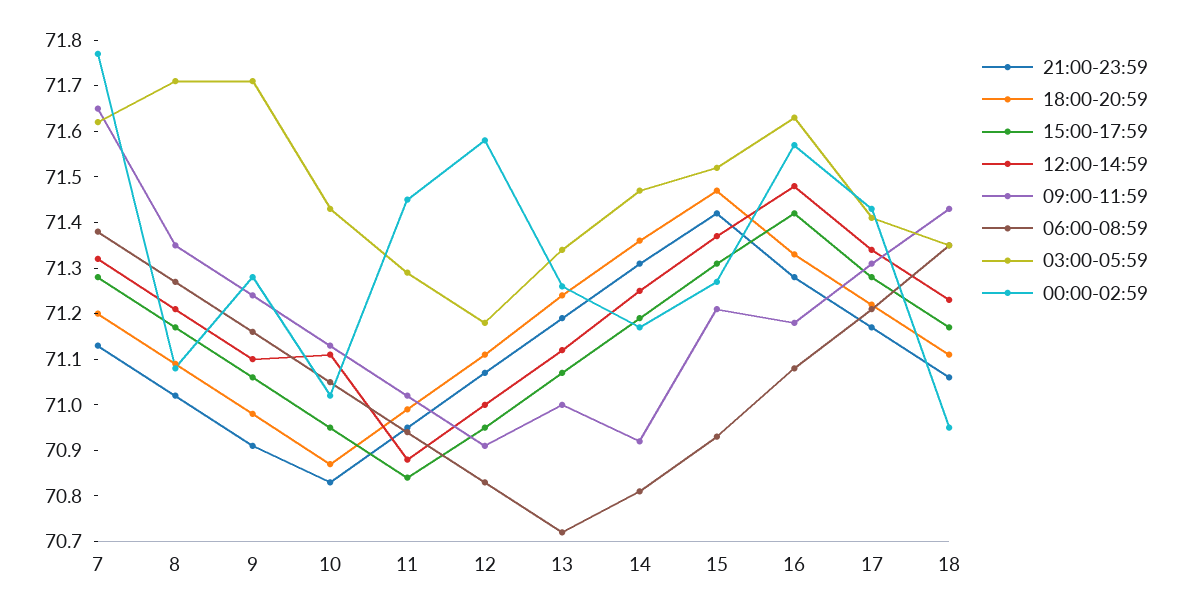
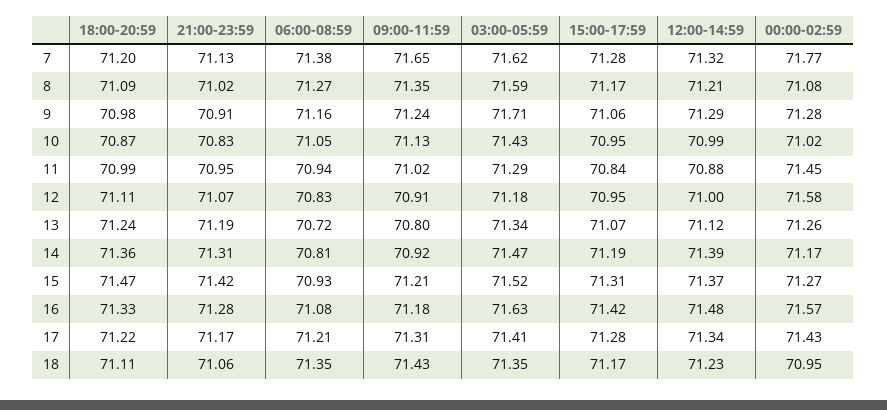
  {
    "21:00-23:59": {
      "7": 71.13,
      "8": 71.02,
      "9": 70.91,
      "10": 70.83,
      "11": 70.95,
      "12": 71.07,
      "13": 71.19,
      "14": 71.31,
      "15": 71.42,
      "16": 71.28,
      "17": 71.17,
      "18": 71.06
    },
    "18:00-20:59": {
      "7": 71.2,
      "8": 71.09,
      "9": 70.98,
      "10": 70.87,
      "11": 70.99,
      "12": 71.11,
      "13": 71.24,
      "14": 71.36,
      "15": 71.47,
      "16": 71.33,
      "17": 71.22,
      "18": 71.11
    },
    "15:00-17:59": {
      "7": 71.28,
      "8": 71.17,
      "9": 71.06,
      "10": 70.95,
      "11": 70.84,
      "12": 70.95,
      "13": 71.07,
      "14": 71.19,
      "15": 71.31,
      "16": 71.42,
      "17": 71.28,
      "18": 71.17
    },
    "12:00-14:59": {
      "7": 71.32,
      "8": 71.21,
-     "9": 71.1,
+     "9": 71.29,
-     "10": 71.1,
+     "10": 70.99,
      "11": 70.88,
      "12": 71,
      "13": 71.12,
-     "14": 71.25,
+     "14": 71.39,
      "15": 71.37,
      "16": 71.48,
      "17": 71.34,
      "18": 71.23
    },
    "09:00-11:59": {
      "7": 71.65,
      "8": 71.35,
      "9": 71.24,
      "10": 71.13,
      "11": 71.02,
      "12": 70.91,
-     "13": 71,
+     "13": 70.8,
      "14": 70.92,
      "15": 71.21,
      "16": 71.18,
      "17": 71.31,
      "18": 71.43
    },
    "06:00-08:59": {
      "7": 71.38,
      "8": 71.27,
      "9": 71.16,
      "10": 71.05,
      "11": 70.94,
      "12": 70.83,
      "13": 70.72,
      "14": 70.81,
      "15": 70.93,
      "16": 71.08,
      "17": 71.21,
      "18": 71.35
    },
    "03:00-05:59": {
      "7": 71.62,
-     "8": 71.7,
+     "8": 71.59,
      "9": 71.71,
      "10": 71.43,
      "11": 71.29,
      "12": 71.18,
      "13": 71.34,
      "14": 71.47,
      "15": 71.52,
      "16": 71.63,
      "17": 71.41,
      "18": 71.35
    },
    "00:00-02:59": {
      "7": 71.77,
      "8": 71.08,
      "9": 71.28,
      "10": 71.02,
      "11": 71.45,
      "12": 71.58,
      "13": 71.26,
      "14": 71.17,
      "15": 71.27,
      "16": 71.57,
      "17": 71.43,
      "18": 70.95
    }
  }

